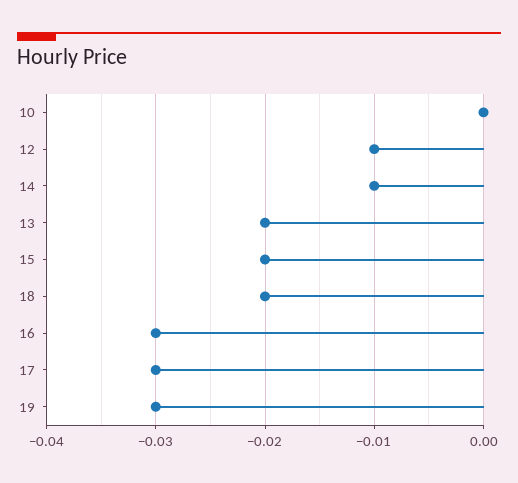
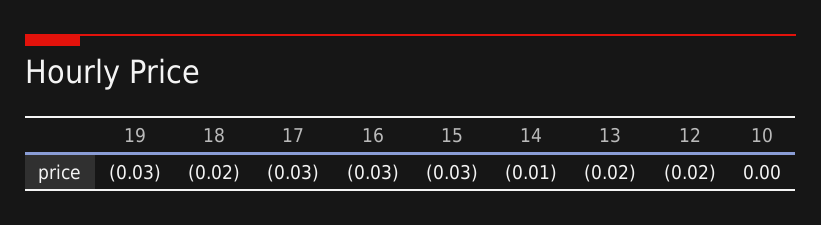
  {
    "10": 0,
-   "12": -0.01,
+   "12": -0.02,
    "14": -0.01,
    "13": -0.02,
-   "15": -0.02,
+   "15": -0.03,
    "18": -0.02,
    "16": -0.03,
    "17": -0.03,
    "19": -0.03
  }

